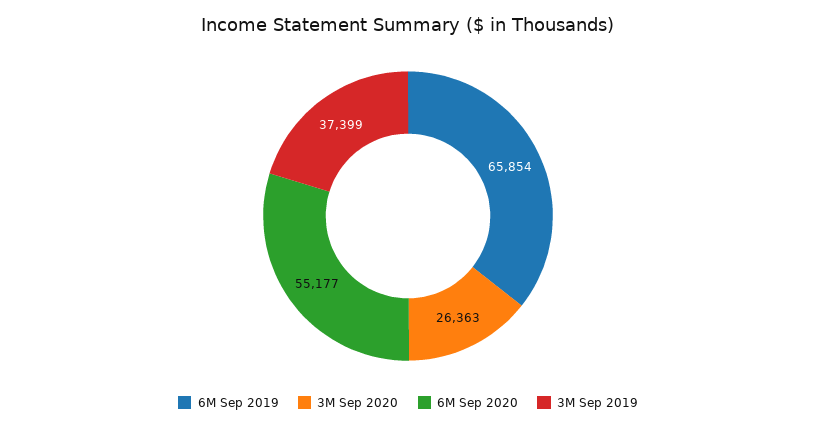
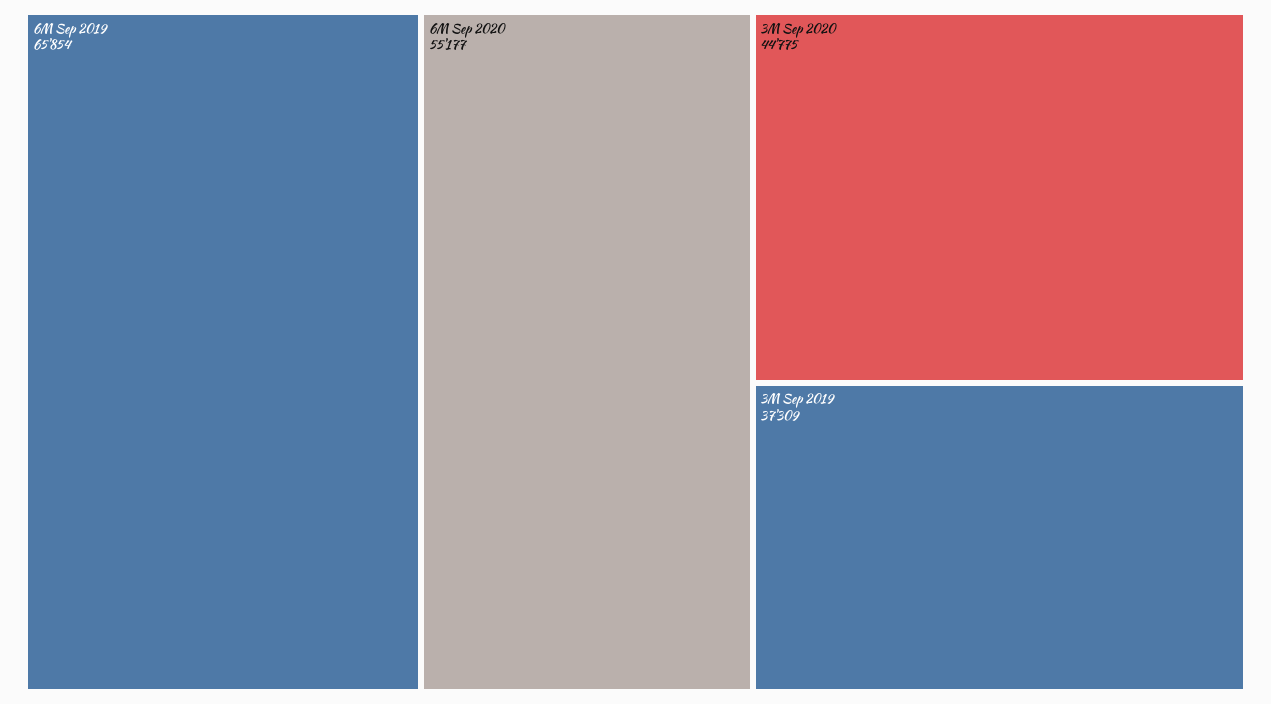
  {
    "6M Sep 2019": 65854,
-   "3M Sep 2020": 26363,
+   "3M Sep 2020": 44775,
    "6M Sep 2020": 55177,
-   "3M Sep 2019": 37399
+   "3M Sep 2019": 37309
  }

